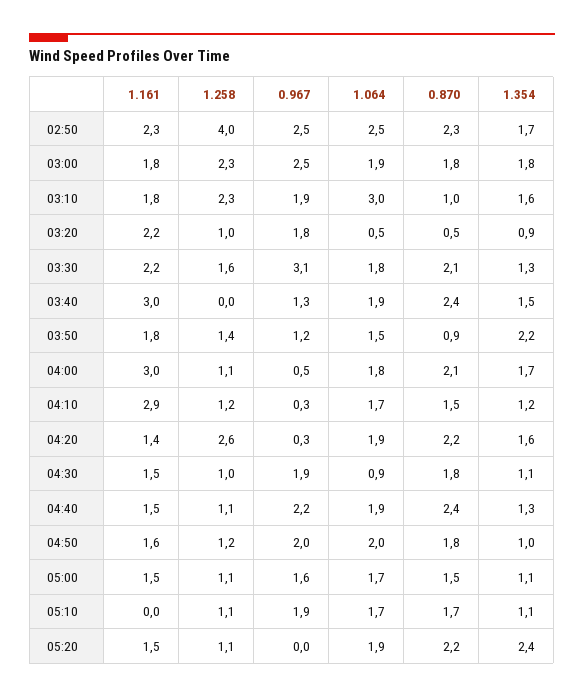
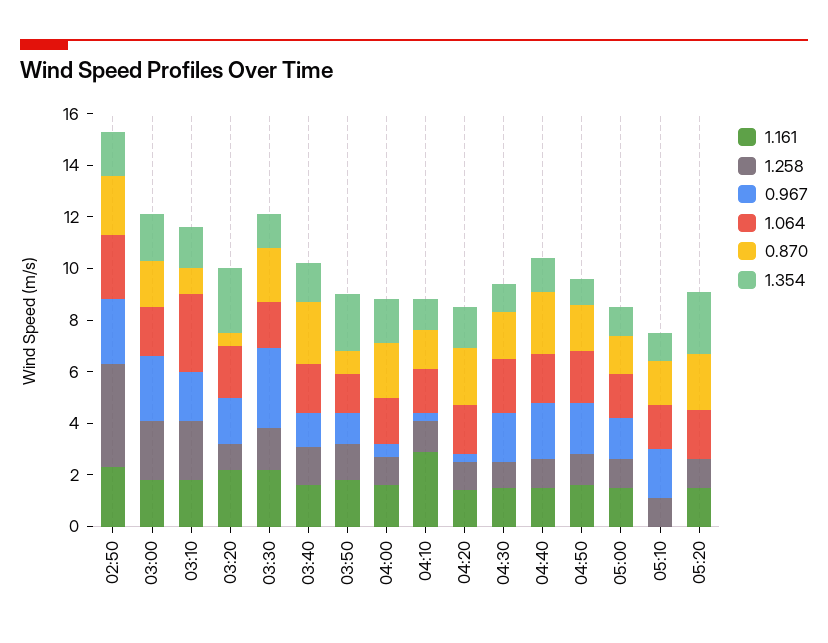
  {
    "1.161": {
      "02:50": 2.3,
      "03:00": 1.8,
      "03:10": 1.8,
      "03:20": 2.2,
      "03:30": 2.2,
-     "03:40": 3,
+     "03:40": 1.5,
      "03:50": 1.8,
-     "04:00": 3,
+     "04:00": 1.5,
      "04:10": 2.9,
      "04:20": 1.4,
      "04:30": 1.5,
      "04:40": 1.5,
      "04:50": 1.6,
      "05:00": 1.5,
      "05:10": 0,
      "05:20": 1.5
    },
    "1.258": {
      "02:50": 4,
      "03:00": 2.3,
      "03:10": 2.3,
      "03:20": 1,
      "03:30": 1.6,
-     "03:40": 0,
+     "03:40": 1.5,
      "03:50": 1.4,
      "04:00": 1.1,
      "04:10": 1.2,
-     "04:20": 2.6,
+     "04:20": 1,
      "04:30": 1,
      "04:40": 1.1,
      "04:50": 1.2,
      "05:00": 1.1,
      "05:10": 1.1,
      "05:20": 1.1
    },
    "0.967": {
      "02:50": 2.5,
      "03:00": 2.5,
      "03:10": 1.9,
      "03:20": 1.8,
      "03:30": 3.1,
      "03:40": 1.3,
      "03:50": 1.2,
      "04:00": 0.5,
      "04:10": 0.3,
      "04:20": 0.3,
      "04:30": 1.9,
      "04:40": 2.2,
      "04:50": 2,
      "05:00": 1.6,
      "05:10": 1.9,
      "05:20": 0
    },
    "1.064": {
      "02:50": 2.5,
      "03:00": 1.9,
      "03:10": 3,
-     "03:20": 0.5,
+     "03:20": 2,
      "03:30": 1.8,
      "03:40": 1.9,
      "03:50": 1.5,
      "04:00": 1.8,
      "04:10": 1.7,
      "04:20": 1.9,
-     "04:30": 0.9,
+     "04:30": 2,
      "04:40": 1.9,
      "04:50": 2,
      "05:00": 1.7,
      "05:10": 1.7,
      "05:20": 1.9
    },
    "0.870": {
      "02:50": 2.3,
      "03:00": 1.8,
      "03:10": 1,
      "03:20": 0.5,
      "03:30": 2.1,
      "03:40": 2.4,
      "03:50": 0.9,
      "04:00": 2.1,
      "04:10": 1.5,
      "04:20": 2.2,
      "04:30": 1.8,
      "04:40": 2.4,
      "04:50": 1.8,
      "05:00": 1.5,
      "05:10": 1.7,
      "05:20": 2.2
    },
    "1.354": {
      "02:50": 1.7,
      "03:00": 1.8,
      "03:10": 1.6,
-     "03:20": 0.9,
+     "03:20": 2.5,
      "03:30": 1.3,
      "03:40": 1.5,
      "03:50": 2.2,
      "04:00": 1.7,
      "04:10": 1.2,
      "04:20": 1.6,
      "04:30": 1.1,
      "04:40": 1.3,
      "04:50": 1,
      "05:00": 1.1,
      "05:10": 1.1,
      "05:20": 2.4
    }
  }

